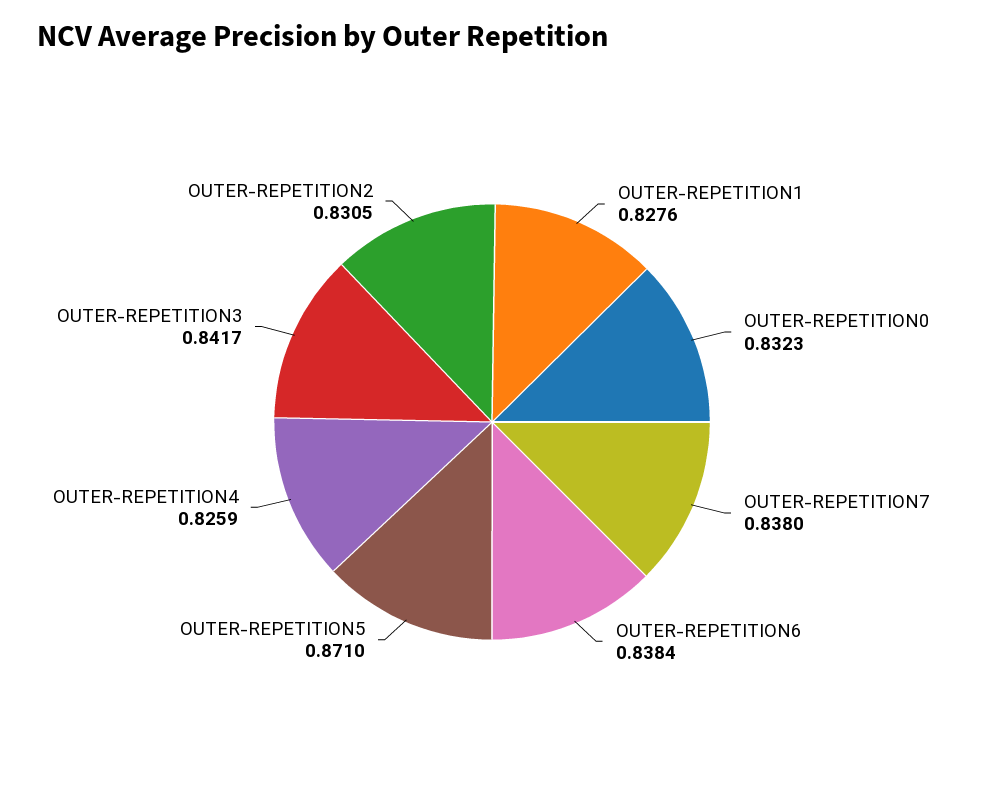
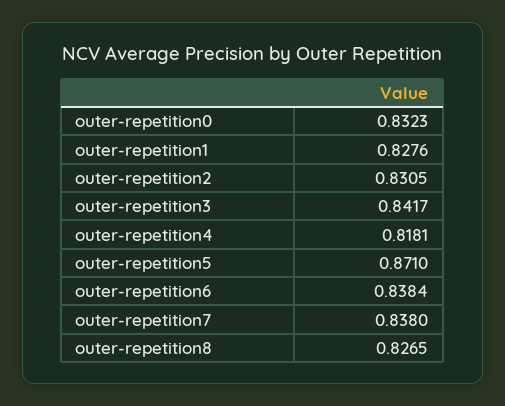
  {
    "OUTER-REPETITION1": 0.8276,
    "OUTER-REPETITION0": 0.8323,
    "OUTER-REPETITION7": 0.838,
    "OUTER-REPETITION6": 0.8384,
    "OUTER-REPETITION5": 0.871,
-   "OUTER-REPETITION4": 0.8259,
+   "OUTER-REPETITION4": 0.8181,
    "OUTER-REPETITION3": 0.8417,
-   "OUTER-REPETITION2": 0.8305
+   "OUTER-REPETITION2": 0.8305,
+   "outer-repetition8": 0.8265
  }

